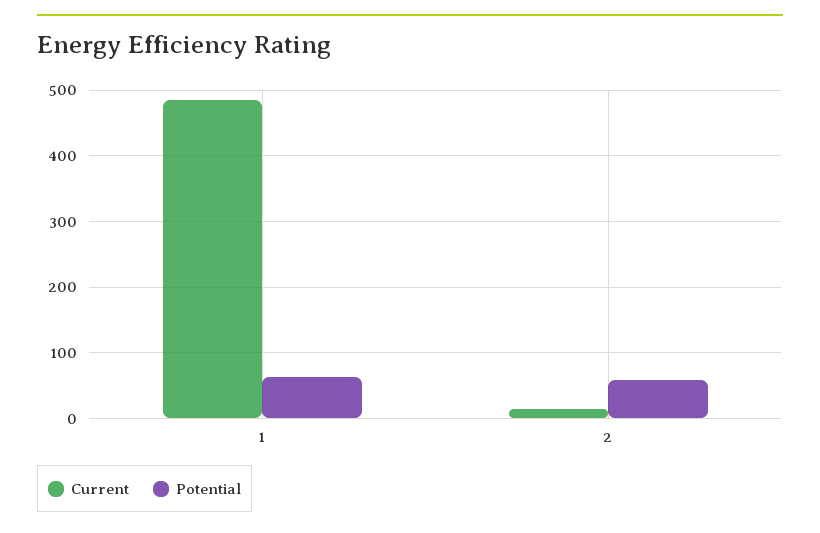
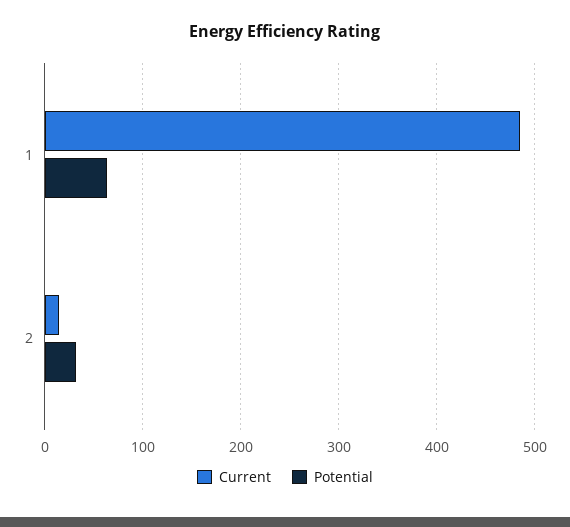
  {
    "Current": {
      "1": 490,
      "2": 10
    },
    "Potential": {
      "1": 60,
-     "2": 60
+     "2": 30
    }
  }

